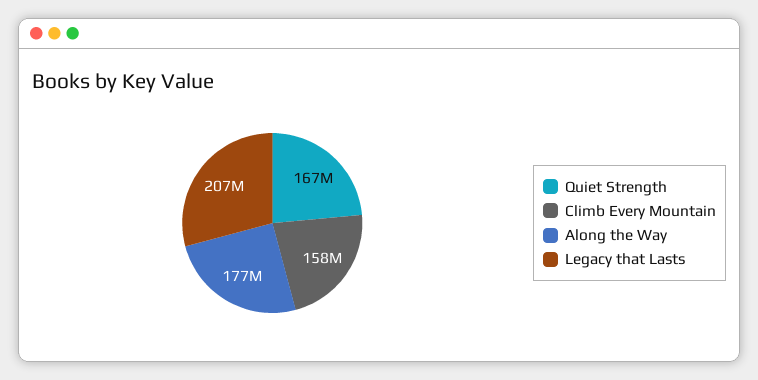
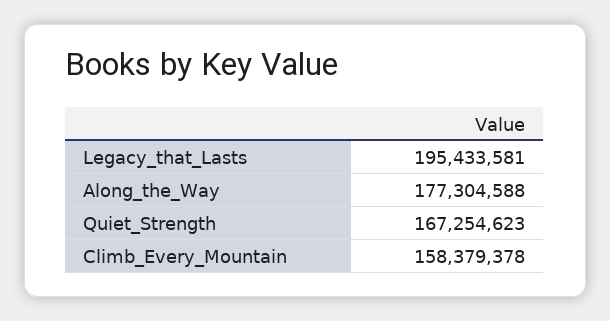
  {
    "Quiet Strength": 167254623,
    "Climb Every Mountain": 158379378,
    "Along the Way": 177304588,
-   "Legacy that Lasts": 207000000
+   "Legacy that Lasts": 195433581
  }

